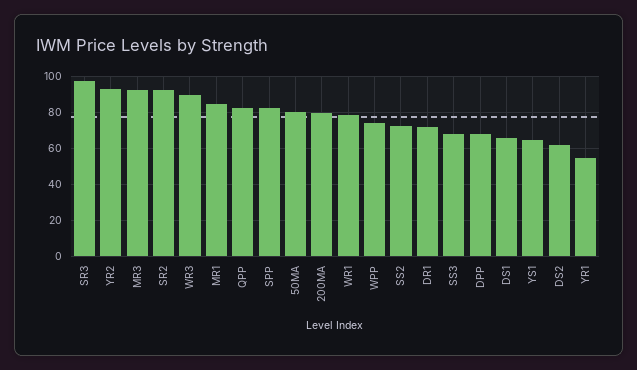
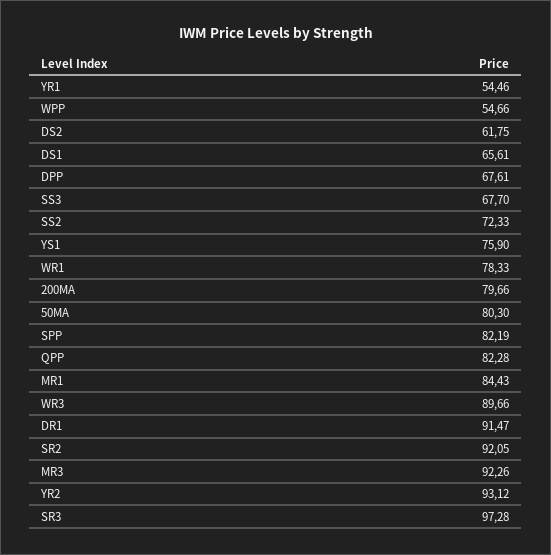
  {
    "SR3": 97.28,
    "YR2": 93.12,
    "MR3": 92.26,
    "SR2": 92.05,
    "WR3": 89.66,
    "MR1": 84.43,
    "QPP": 82.28,
    "SPP": 82.19,
    "50MA": 80.3,
    "200MA": 79.66,
    "WR1": 78.33,
-   "WPP": 75,
+   "WPP": 54.66,
    "SS2": 72.33,
-   "DR1": 70,
+   "DR1": 91.47,
    "SS3": 67.7,
    "DPP": 67.61,
    "DS1": 65.61,
-   "YS1": 65,
+   "YS1": 75.9,
    "DS2": 61.75,
    "YR1": 54.46
  }

